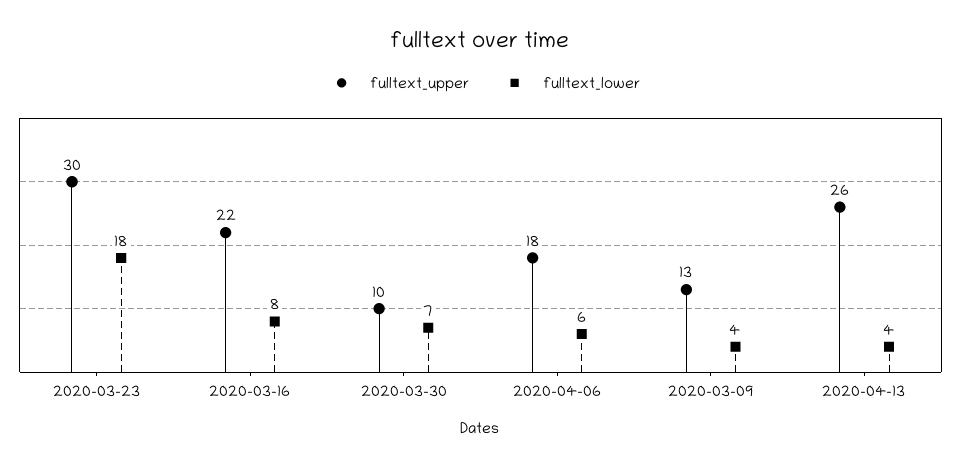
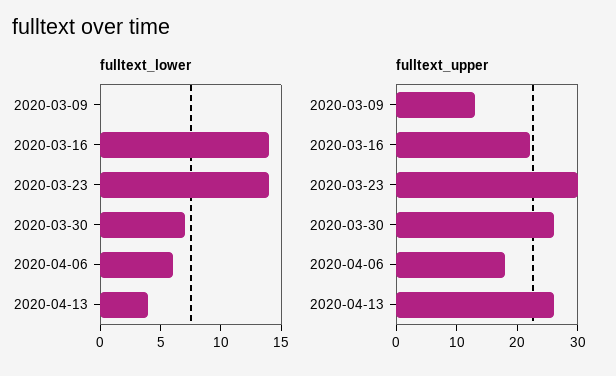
  {
    "fulltext_upper": {
      "2020-03-23": 30,
      "2020-03-16": 22,
-     "2020-03-30": 10,
+     "2020-03-30": 25,
      "2020-04-06": 18,
      "2020-03-09": 13,
      "2020-04-13": 26
    },
    "fulltext_lower": {
-     "2020-03-23": 18,
+     "2020-03-23": 14,
-     "2020-03-16": 8,
+     "2020-03-16": 14,
      "2020-03-30": 7,
      "2020-04-06": 6,
-     "2020-03-09": 4,
+     "2020-03-09": 0,
      "2020-04-13": 4
    }
  }

